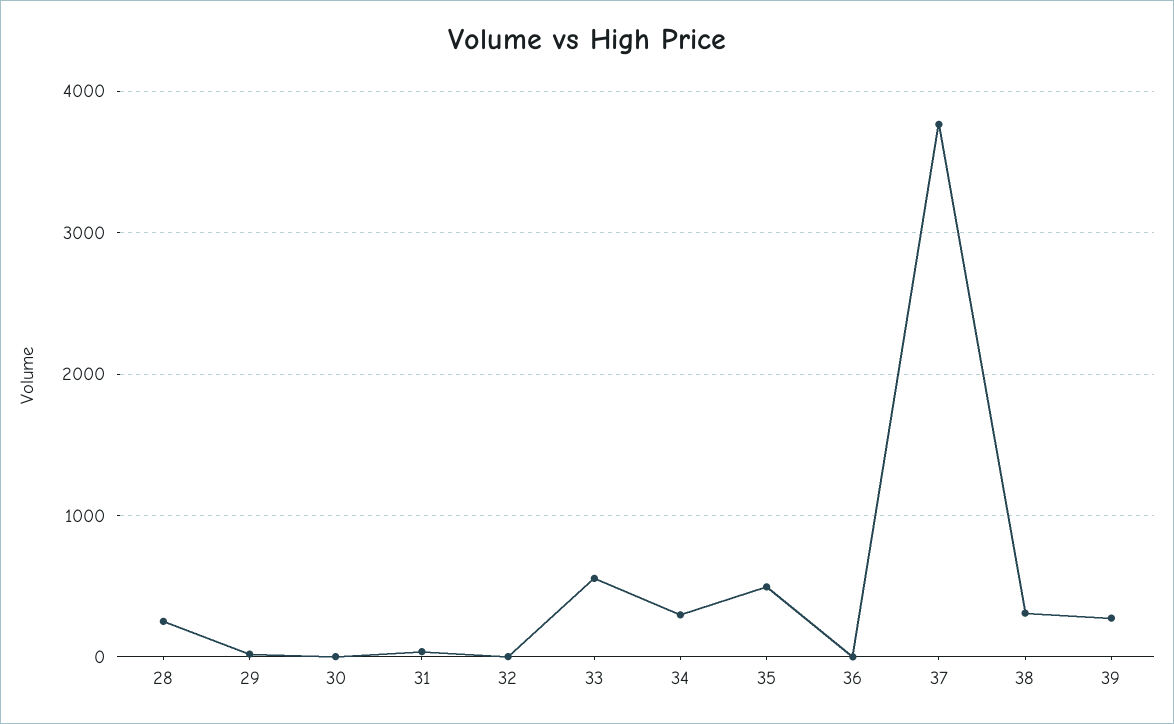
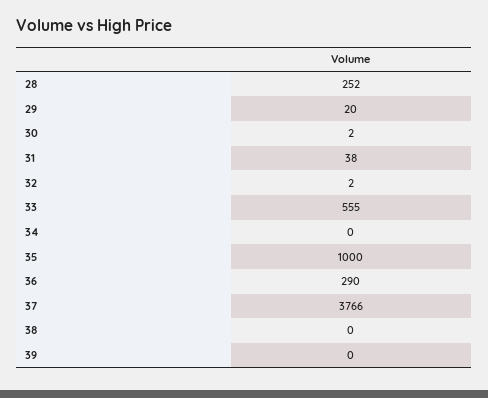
  {
    "28": 252,
    "29": 20,
    "30": 2,
    "31": 38,
    "32": 2,
    "33": 555,
-   "34": 300,
+   "34": 0,
-   "35": 500,
+   "35": 1000,
-   "36": 0,
+   "36": 290,
    "37": 3766,
-   "38": 300,
+   "38": 0,
-   "39": 300
+   "39": 0
  }

